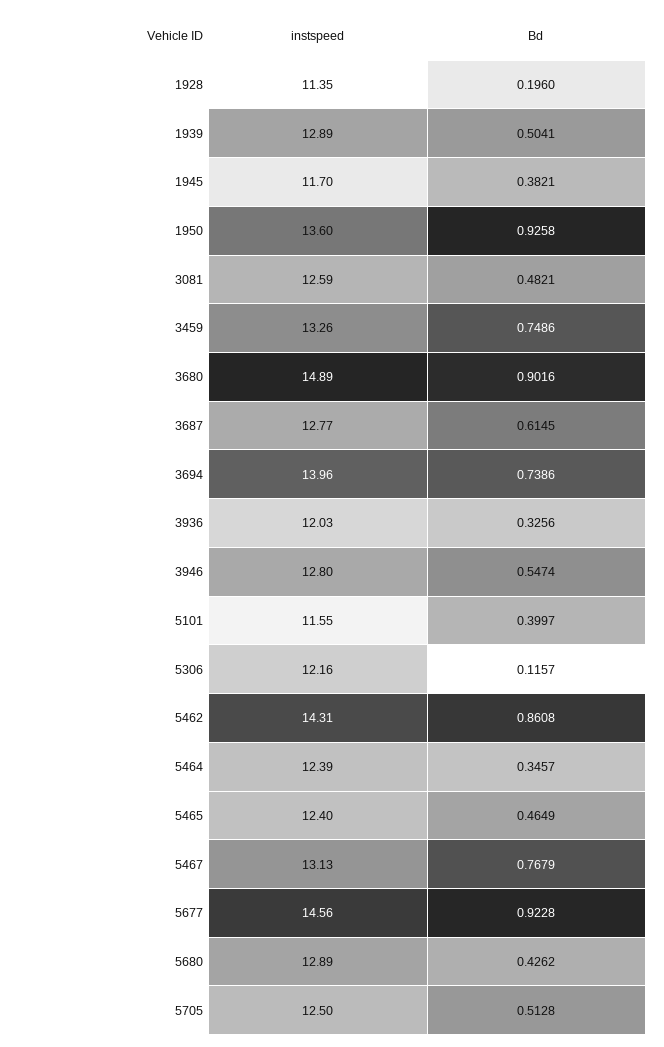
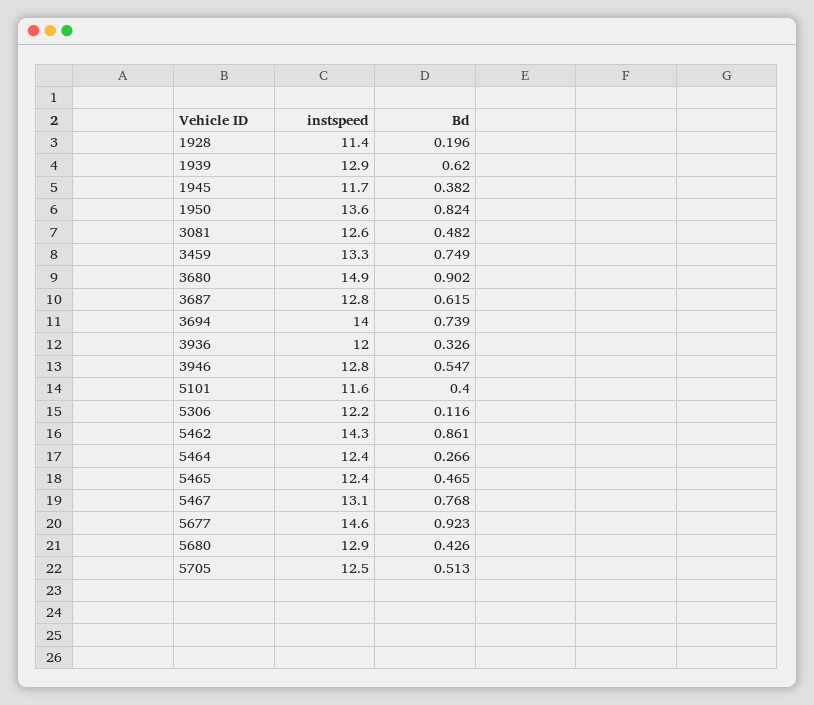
  {
    "instspeed": {
      "1928": 11.35,
      "1939": 12.89,
      "1945": 11.7,
      "1950": 13.6,
      "3081": 12.59,
      "3459": 13.26,
      "3680": 14.89,
      "3687": 12.77,
      "3694": 13.96,
      "3936": 12.03,
      "3946": 12.8,
      "5101": 11.55,
      "5306": 12.16,
      "5462": 14.31,
      "5464": 12.39,
      "5465": 12.4,
      "5467": 13.13,
      "5677": 14.56,
      "5680": 12.89,
      "5705": 12.5
    },
    "Bd": {
      "1928": 0.196,
-     "1939": 0.5041,
+     "1939": 0.62,
      "1945": 0.3821,
-     "1950": 0.9258,
+     "1950": 0.824,
      "3081": 0.4821,
      "3459": 0.7486,
      "3680": 0.9016,
      "3687": 0.6145,
      "3694": 0.7386,
      "3936": 0.3256,
      "3946": 0.5474,
      "5101": 0.3997,
      "5306": 0.1157,
      "5462": 0.8608,
-     "5464": 0.3457,
+     "5464": 0.266,
      "5465": 0.4649,
      "5467": 0.7679,
      "5677": 0.9228,
      "5680": 0.4262,
      "5705": 0.5128
    }
  }

